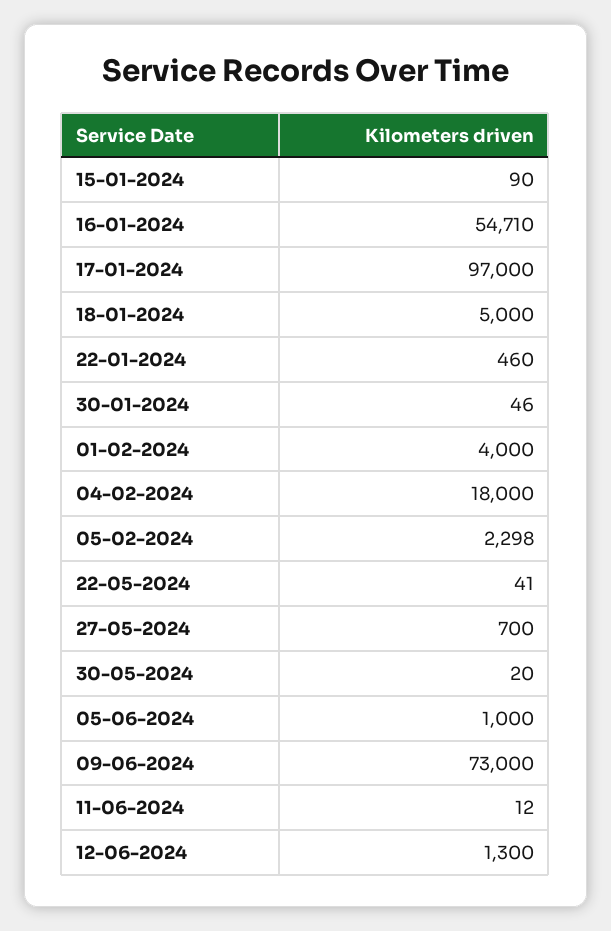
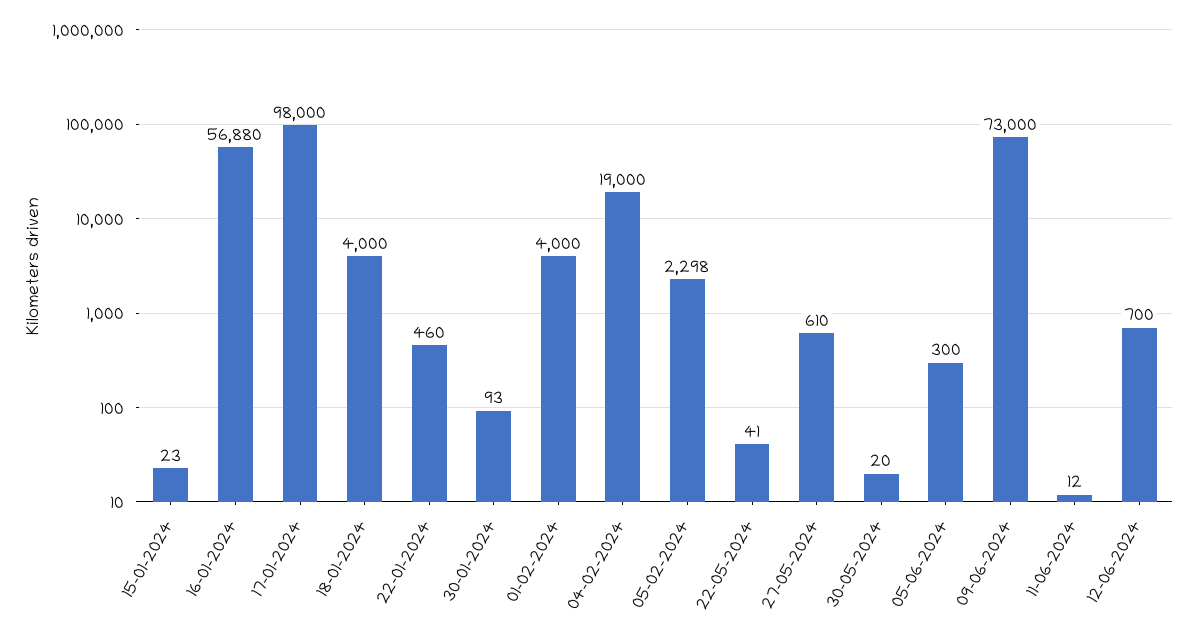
  {
-   "15-01-2024": 90,
+   "15-01-2024": 23,
-   "16-01-2024": 54710,
+   "16-01-2024": 56880,
-   "17-01-2024": 97000,
+   "17-01-2024": 98000,
-   "18-01-2024": 5000,
+   "18-01-2024": 4000,
    "22-01-2024": 460,
-   "30-01-2024": 46,
+   "30-01-2024": 93,
    "01-02-2024": 4000,
-   "04-02-2024": 18000,
+   "04-02-2024": 19000,
    "05-02-2024": 2298,
    "22-05-2024": 41,
-   "27-05-2024": 700,
+   "27-05-2024": 610,
    "30-05-2024": 20,
-   "05-06-2024": 1000,
+   "05-06-2024": 300,
    "09-06-2024": 73000,
    "11-06-2024": 12,
-   "12-06-2024": 1300
+   "12-06-2024": 700
  }

